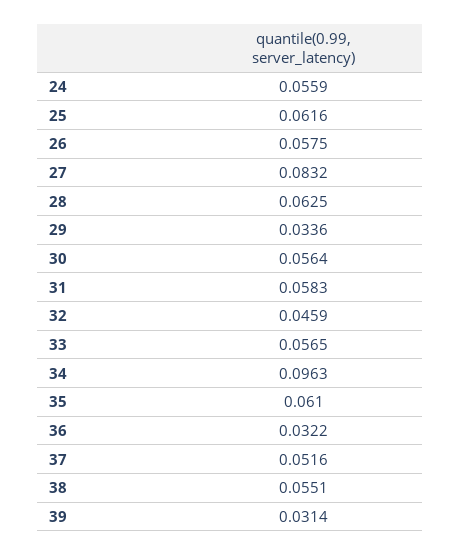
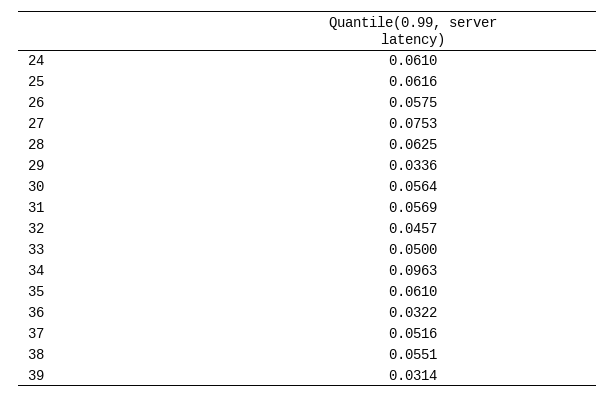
  {
-   "24": 0.0559,
+   "24": 0.061,
    "25": 0.0616,
    "26": 0.0575,
-   "27": 0.0832,
+   "27": 0.0753,
    "28": 0.0625,
    "29": 0.0336,
    "30": 0.0564,
-   "31": 0.0583,
+   "31": 0.0569,
-   "32": 0.0459,
+   "32": 0.0457,
-   "33": 0.0565,
+   "33": 0.05,
    "34": 0.0963,
    "35": 0.061,
    "36": 0.0322,
    "37": 0.0516,
    "38": 0.0551,
    "39": 0.0314
  }

